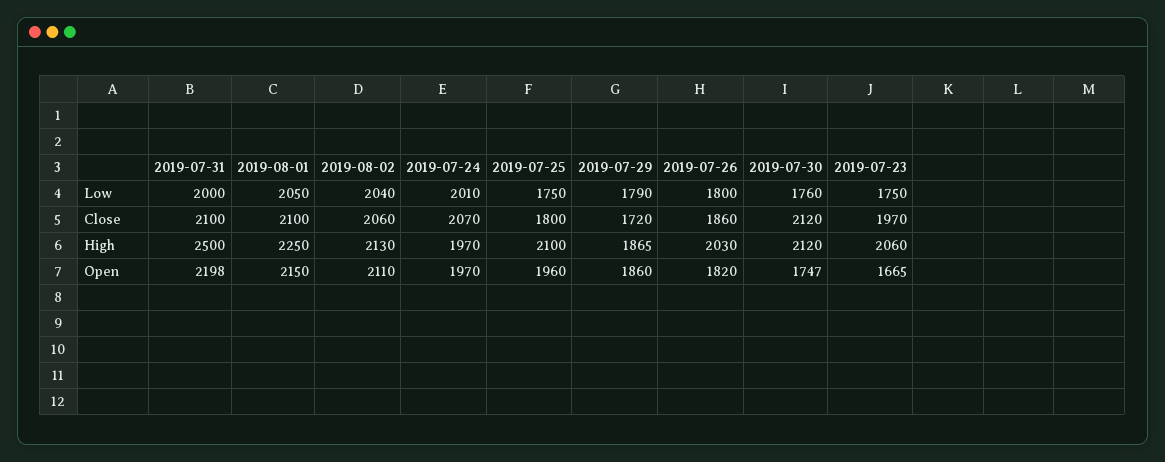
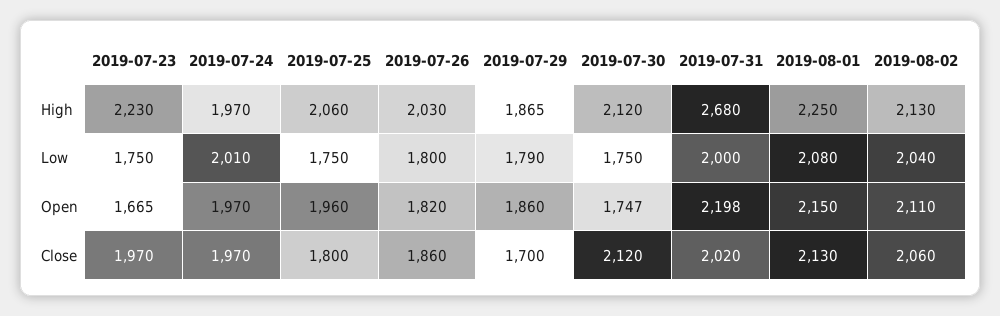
  {
    "2019-07-31": {
      "Low": 2000,
-     "Close": 2100,
+     "Close": 2020,
-     "High": 2500,
+     "High": 2680,
      "Open": 2198
    },
    "2019-08-01": {
-     "Low": 2050,
+     "Low": 2080,
-     "Close": 2100,
+     "Close": 2130,
      "High": 2250,
      "Open": 2150
    },
    "2019-08-02": {
      "Low": 2040,
      "Close": 2060,
      "High": 2130,
      "Open": 2110
    },
    "2019-07-24": {
      "Low": 2010,
-     "Close": 2070,
+     "Close": 1970,
      "High": 1970,
      "Open": 1970
    },
    "2019-07-25": {
      "Low": 1750,
      "Close": 1800,
-     "High": 2100,
+     "High": 2060,
      "Open": 1960
    },
    "2019-07-29": {
      "Low": 1790,
-     "Close": 1720,
+     "Close": 1700,
      "High": 1865,
      "Open": 1860
    },
    "2019-07-26": {
      "Low": 1800,
      "Close": 1860,
      "High": 2030,
      "Open": 1820
    },
    "2019-07-30": {
-     "Low": 1760,
+     "Low": 1750,
      "Close": 2120,
      "High": 2120,
      "Open": 1747
    },
    "2019-07-23": {
      "Low": 1750,
      "Close": 1970,
-     "High": 2060,
+     "High": 2230,
      "Open": 1665
    }
  }

